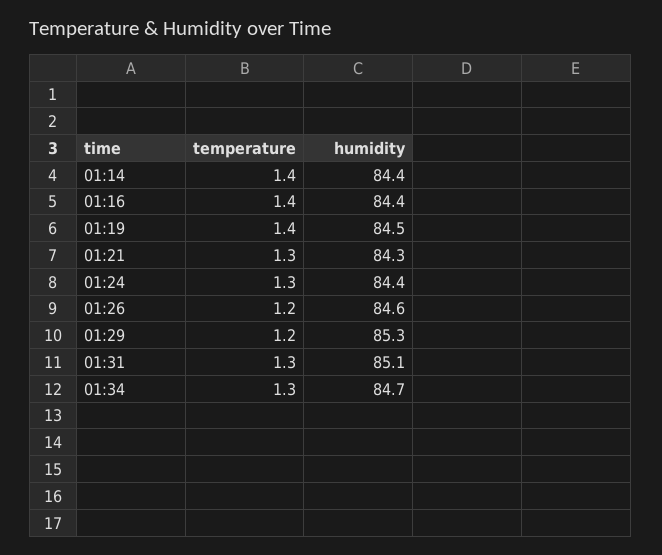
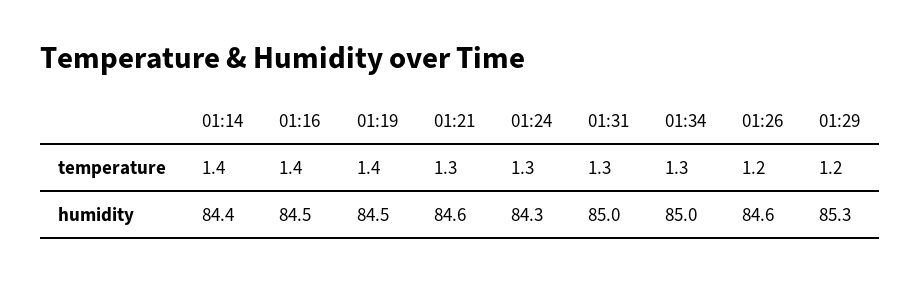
  {
    "temperature": {
      "01:14": 1.4,
      "01:16": 1.4,
      "01:19": 1.4,
      "01:21": 1.3,
      "01:24": 1.3,
      "01:26": 1.2,
      "01:29": 1.2,
      "01:31": 1.3,
      "01:34": 1.3
    },
    "humidity": {
      "01:14": 84.4,
-     "01:16": 84.4,
+     "01:16": 84.5,
      "01:19": 84.5,
-     "01:21": 84.3,
+     "01:21": 84.6,
-     "01:24": 84.4,
+     "01:24": 84.3,
      "01:26": 84.6,
      "01:29": 85.3,
-     "01:31": 85.1,
+     "01:31": 85,
-     "01:34": 84.7
+     "01:34": 85
    }
  }

